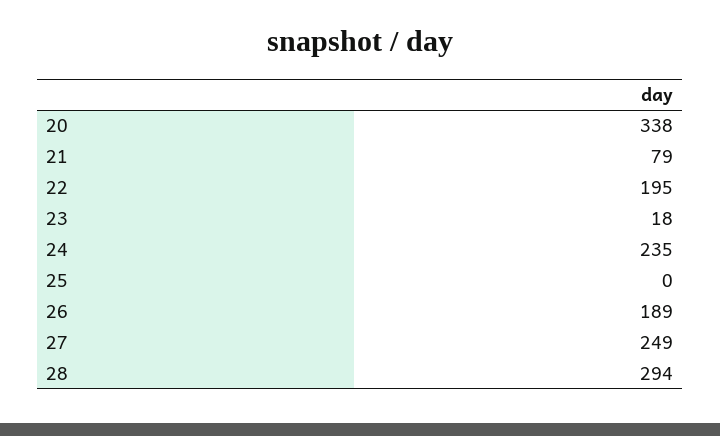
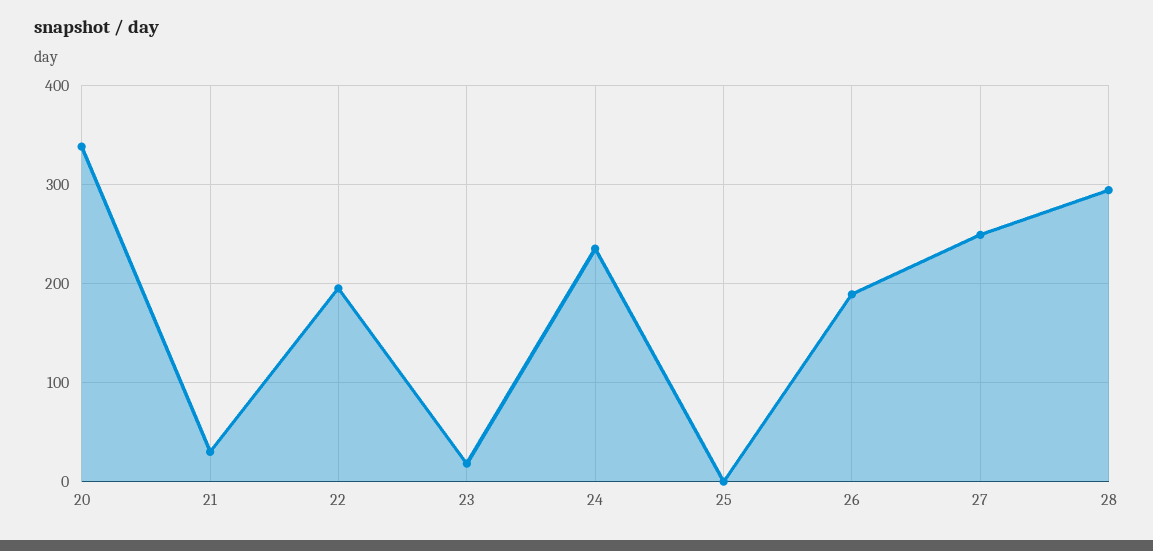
  {
    "20": 338,
-   "21": 79,
+   "21": 30,
    "22": 195,
    "23": 18,
    "24": 235,
    "25": 0,
    "26": 189,
    "27": 249,
    "28": 294
  }

